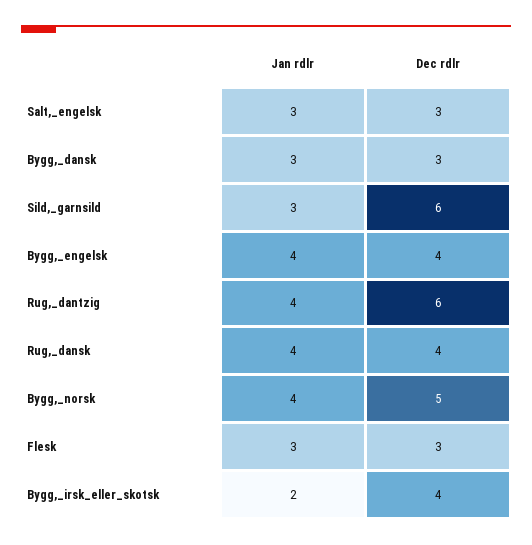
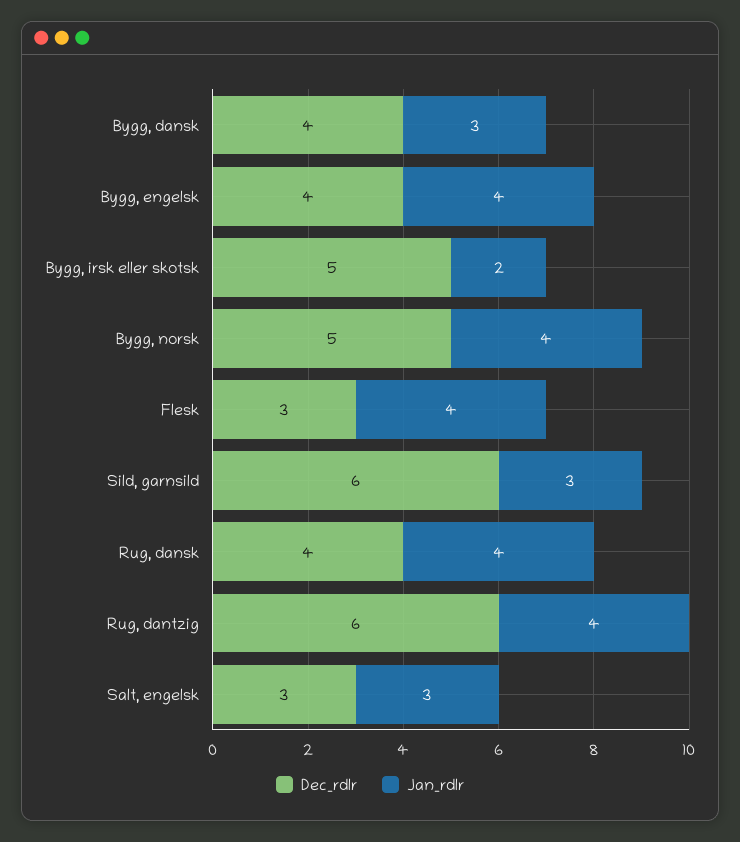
  {
    "Jan rdlr": {
      "Salt,_engelsk": 3,
      "Bygg,_dansk": 3,
      "Sild,_garnsild": 3,
      "Bygg,_engelsk": 4,
      "Rug,_dantzig": 4,
      "Rug,_dansk": 4,
      "Bygg,_norsk": 4,
-     "Flesk": 3,
+     "Flesk": 4,
      "Bygg,_irsk_eller_skotsk": 2
    },
    "Dec rdlr": {
      "Salt,_engelsk": 3,
-     "Bygg,_dansk": 3,
+     "Bygg,_dansk": 4,
      "Sild,_garnsild": 6,
      "Bygg,_engelsk": 4,
      "Rug,_dantzig": 6,
      "Rug,_dansk": 4,
      "Bygg,_norsk": 5,
      "Flesk": 3,
-     "Bygg,_irsk_eller_skotsk": 4
+     "Bygg,_irsk_eller_skotsk": 5
    }
  }

